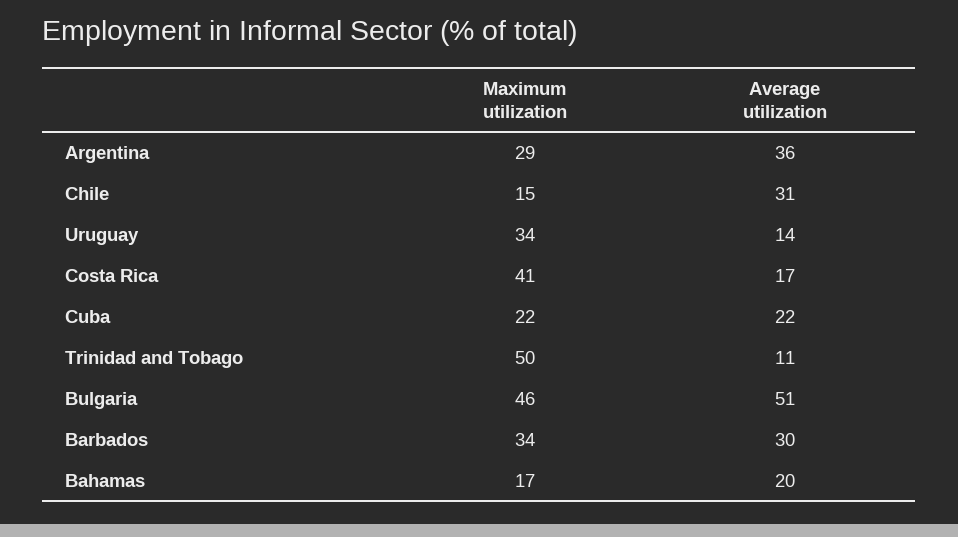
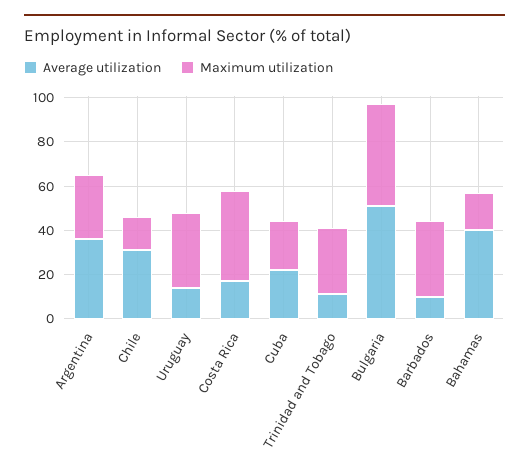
  {
    "Maximum utilization": {
      "Argentina": 29,
      "Chile": 15,
      "Uruguay": 34,
      "Costa Rica": 41,
      "Cuba": 22,
-     "Trinidad and Tobago": 50,
+     "Trinidad and Tobago": 30,
      "Bulgaria": 46,
      "Barbados": 34,
      "Bahamas": 17
    },
    "Average utilization": {
      "Argentina": 36,
      "Chile": 31,
      "Uruguay": 14,
      "Costa Rica": 17,
      "Cuba": 22,
      "Trinidad and Tobago": 11,
      "Bulgaria": 51,
-     "Barbados": 30,
+     "Barbados": 10,
-     "Bahamas": 20
+     "Bahamas": 40
    }
  }

